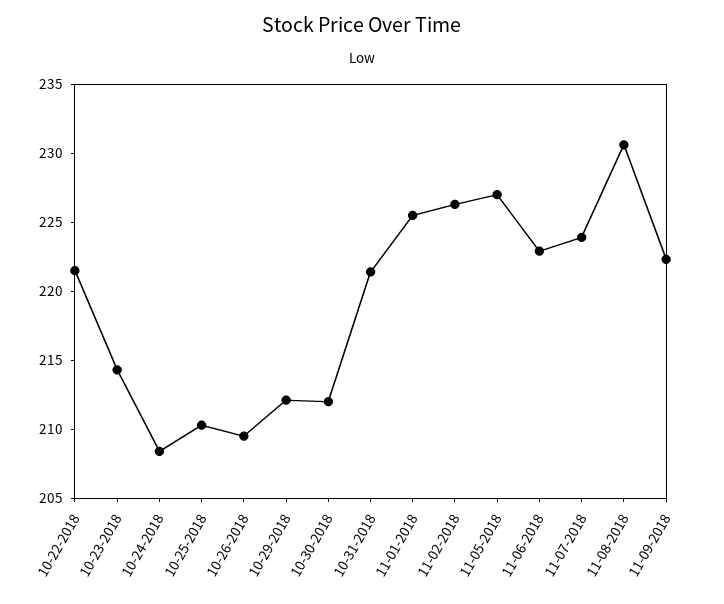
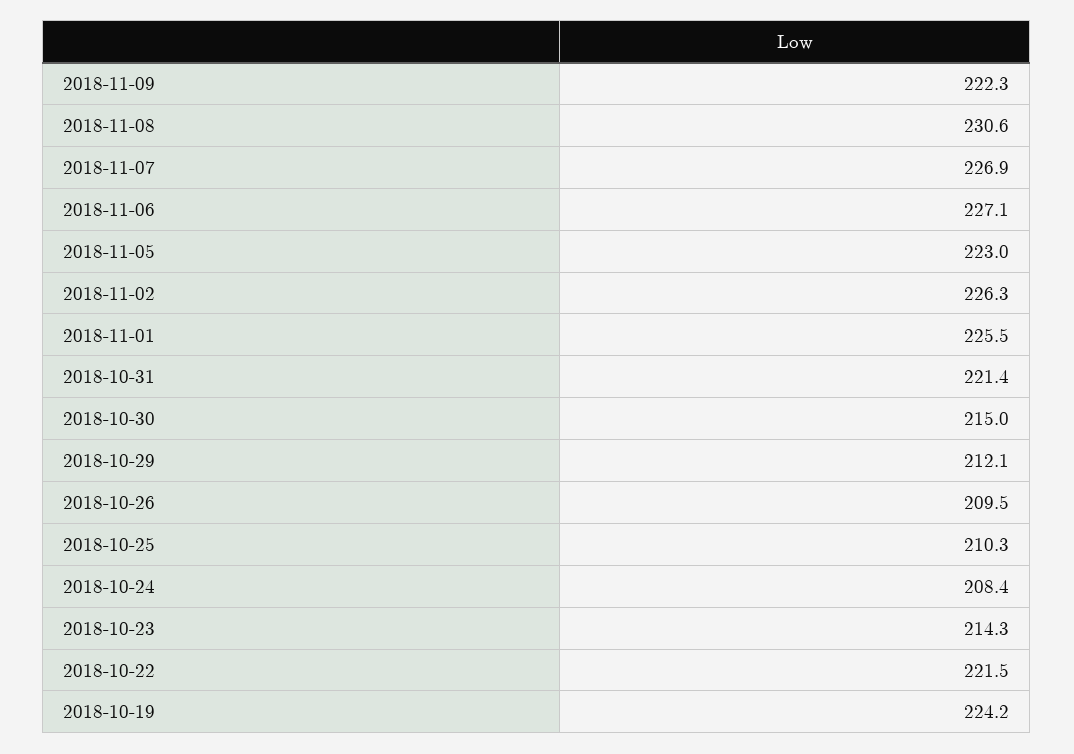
  {
    "10-22-2018": 221.5,
    "10-23-2018": 214.3,
    "10-24-2018": 208.4,
    "10-25-2018": 210.3,
    "10-26-2018": 209.5,
    "10-29-2018": 212.1,
-   "10-30-2018": 212,
+   "10-30-2018": 215,
    "10-31-2018": 221.4,
    "11-01-2018": 225.5,
    "11-02-2018": 226.3,
-   "11-05-2018": 227,
+   "11-05-2018": 223,
-   "11-06-2018": 223,
+   "11-06-2018": 227.1,
-   "11-07-2018": 224,
+   "11-07-2018": 226.9,
    "11-08-2018": 230.6,
-   "11-09-2018": 222.3
+   "11-09-2018": 222.3,
+   "2018-10-19": 224.2
  }

